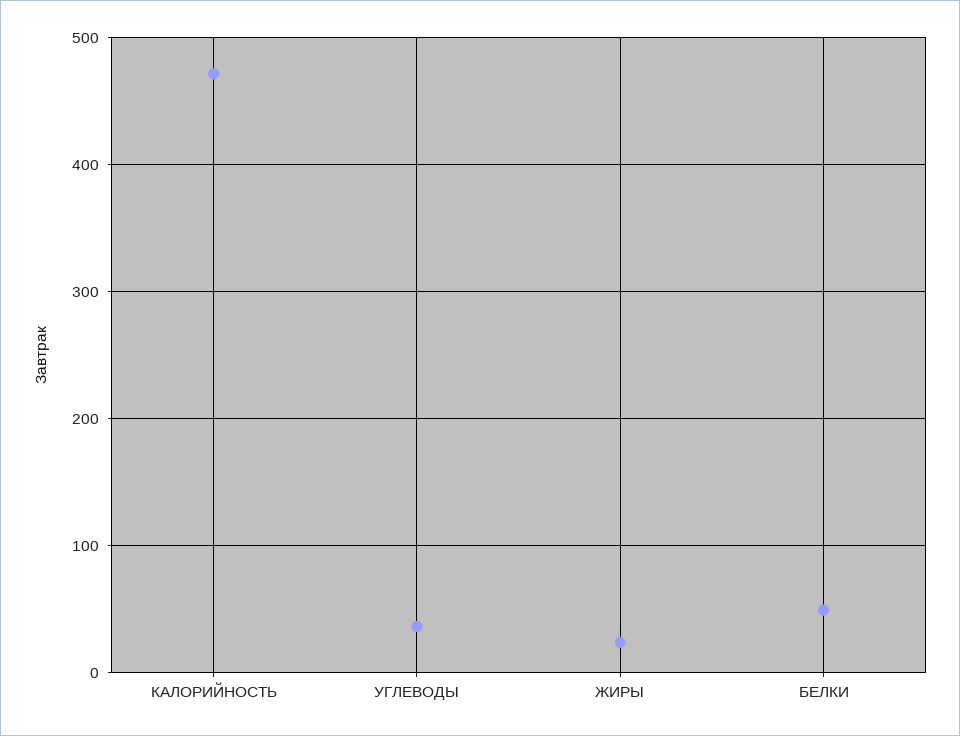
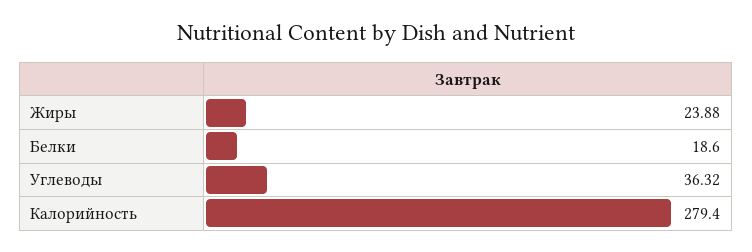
  {
-   "КАЛОРИЙНОСТЬ": 470,
+   "КАЛОРИЙНОСТЬ": 279.4,
    "УГЛЕВОДЫ": 36.32,
    "ЖИРЫ": 23.88,
-   "БЕЛКИ": 50
+   "БЕЛКИ": 18.6
  }

